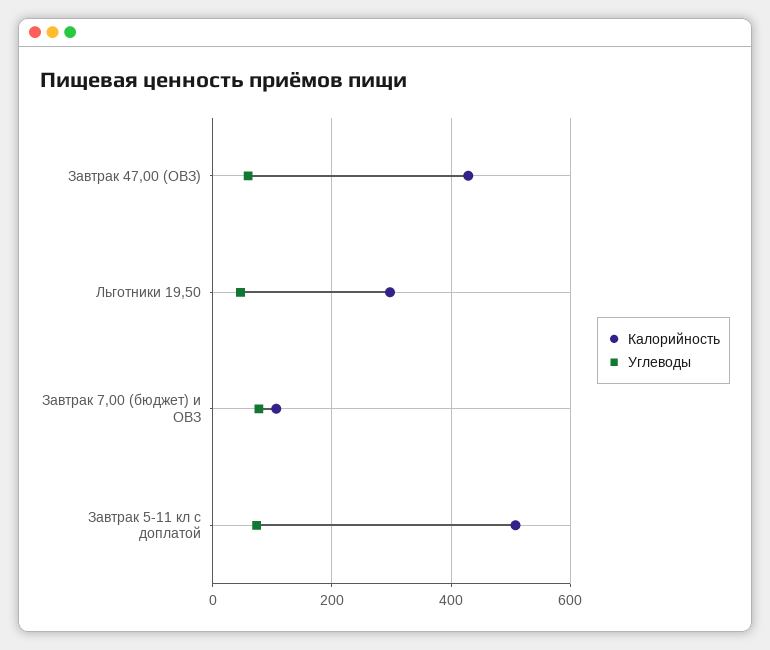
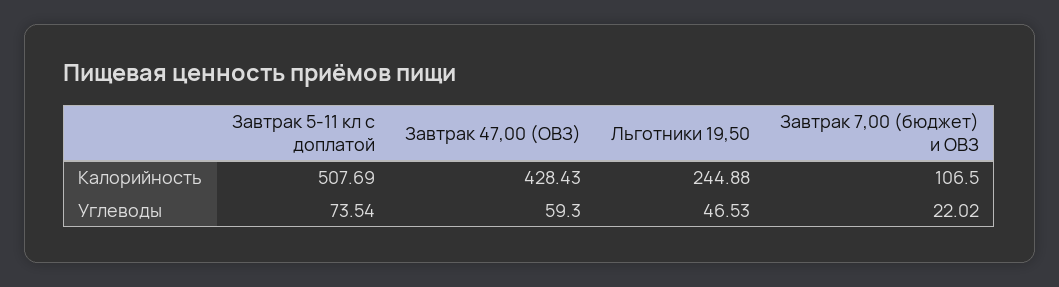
  {
    "Калорийность": {
      "Завтрак 47,00 (ОВЗ)": 428.43,
-     "Льготники 19,50": 300,
+     "Льготники 19,50": 244.88,
      "Завтрак 7,00 (бюджет) и ОВЗ": 106.5,
      "Завтрак 5-11 кл с доплатой": 507.69
    },
    "Углеводы": {
      "Завтрак 47,00 (ОВЗ)": 59.3,
      "Льготники 19,50": 46.53,
-     "Завтрак 7,00 (бюджет) и ОВЗ": 80,
+     "Завтрак 7,00 (бюджет) и ОВЗ": 22.02,
      "Завтрак 5-11 кл с доплатой": 73.54
    }
  }

